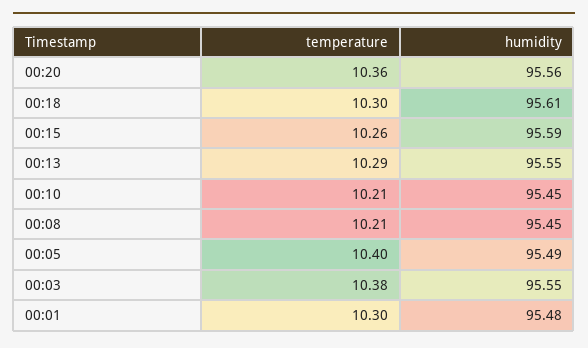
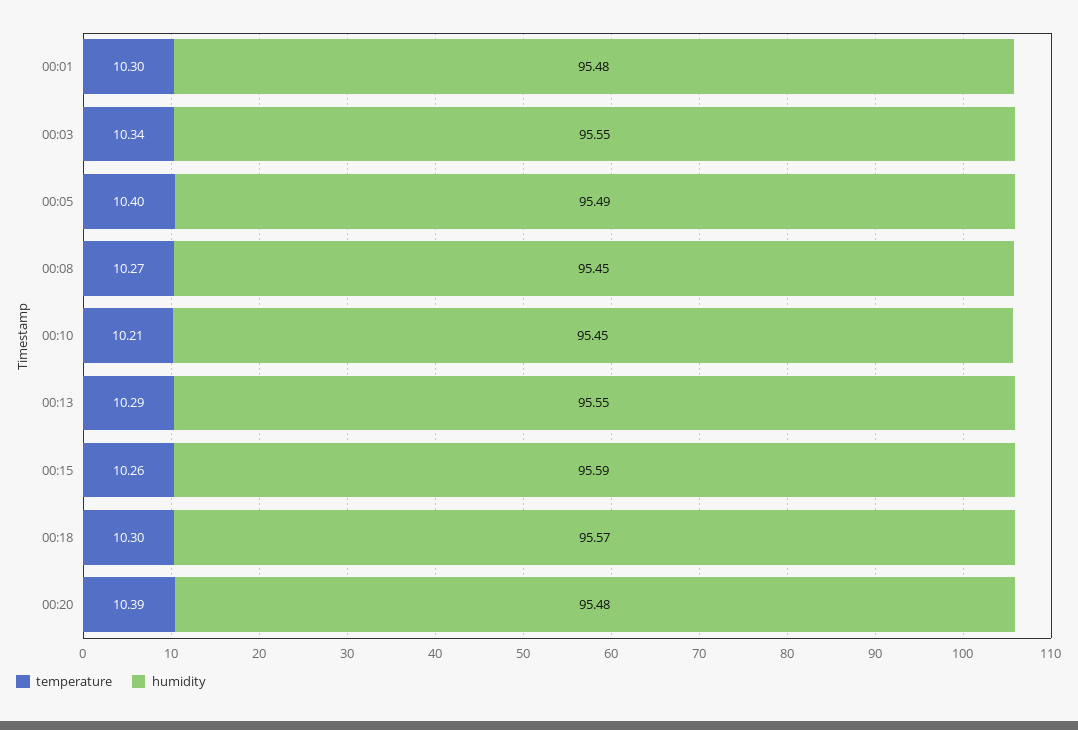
  {
    "temperature": {
-     "00:20": 10.36,
+     "00:20": 10.39,
      "00:18": 10.3,
      "00:15": 10.26,
      "00:13": 10.29,
      "00:10": 10.21,
-     "00:08": 10.21,
+     "00:08": 10.27,
      "00:05": 10.4,
-     "00:03": 10.38,
+     "00:03": 10.34,
      "00:01": 10.3
    },
    "humidity": {
-     "00:20": 95.56,
+     "00:20": 95.48,
-     "00:18": 95.61,
+     "00:18": 95.57,
      "00:15": 95.59,
      "00:13": 95.55,
      "00:10": 95.45,
      "00:08": 95.45,
      "00:05": 95.49,
      "00:03": 95.55,
      "00:01": 95.48
    }
  }

